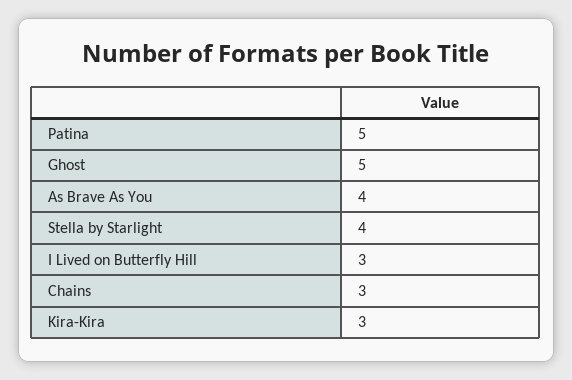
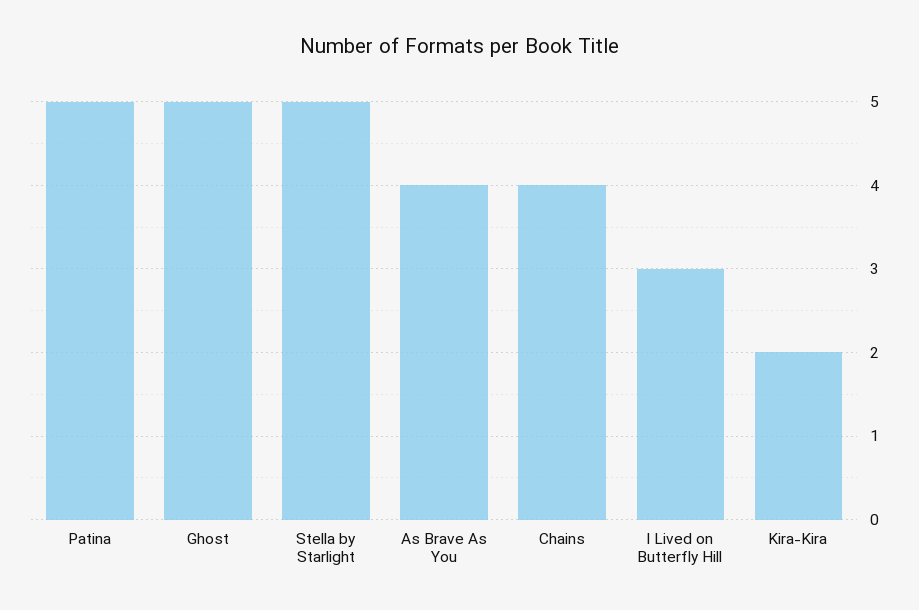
  {
    "Patina": 5,
    "Ghost": 5,
    "As Brave As You": 4,
-   "Stella by Starlight": 4,
+   "Stella by Starlight": 5,
    "I Lived on Butterfly Hill": 3,
-   "Chains": 3,
+   "Chains": 4,
-   "Kira-Kira": 3
+   "Kira-Kira": 2
  }

